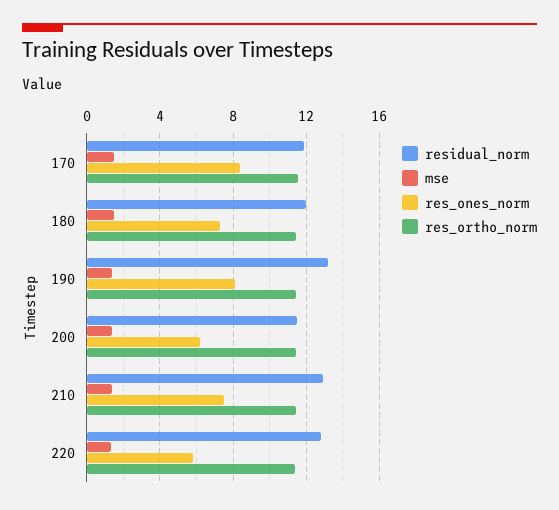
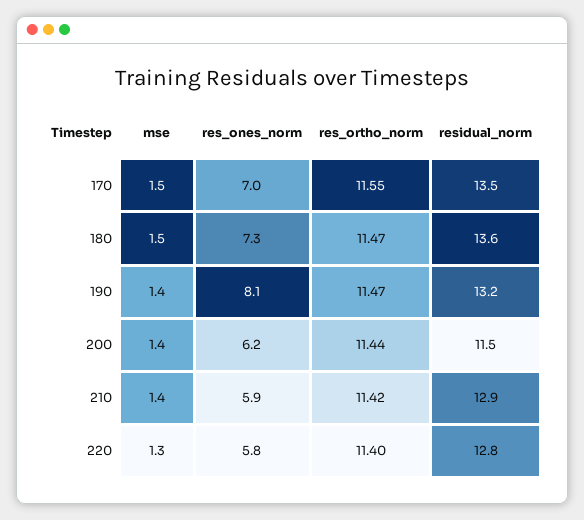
  {
    "residual_norm": {
-     "170": 12,
+     "170": 13.5,
-     "180": 12,
+     "180": 13.6,
      "190": 13.2,
      "200": 11.5,
      "210": 12.9,
      "220": 12.8
    },
    "mse": {
      "170": 1.5,
      "180": 1.5,
      "190": 1.4,
      "200": 1.4,
      "210": 1.4,
      "220": 1.3
    },
    "res_ones_norm": {
-     "170": 8.5,
+     "170": 7,
      "180": 7.3,
      "190": 8.1,
      "200": 6.2,
-     "210": 7.5,
+     "210": 5.9,
      "220": 5.8
    },
    "res_ortho_norm": {
      "170": 11.55,
      "180": 11.47,
      "190": 11.47,
      "200": 11.44,
      "210": 11.42,
      "220": 11.4
    }
  }

